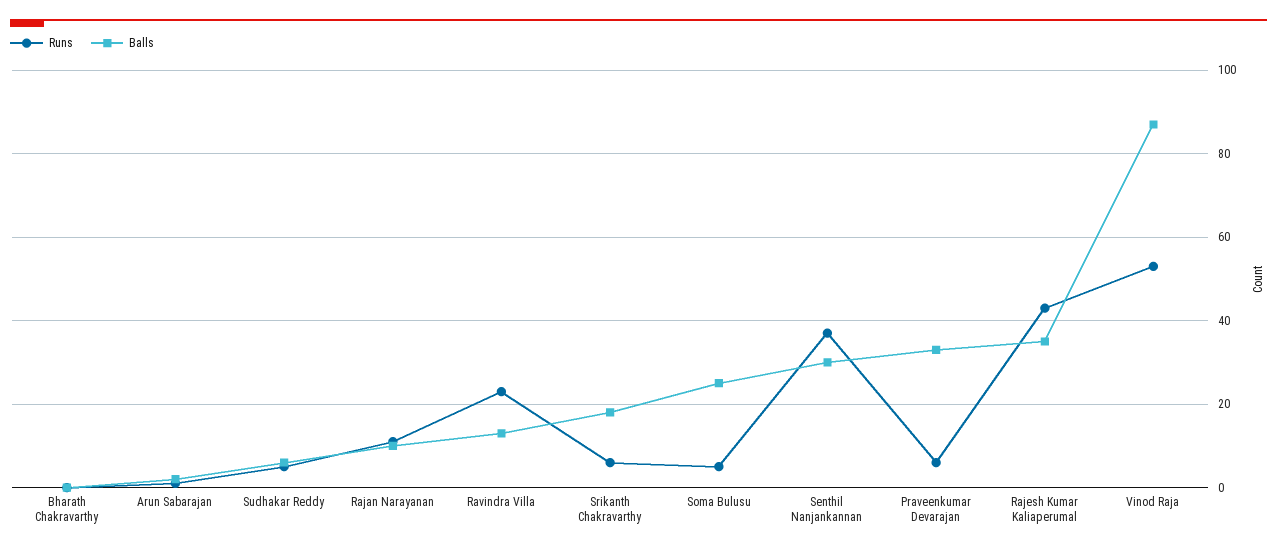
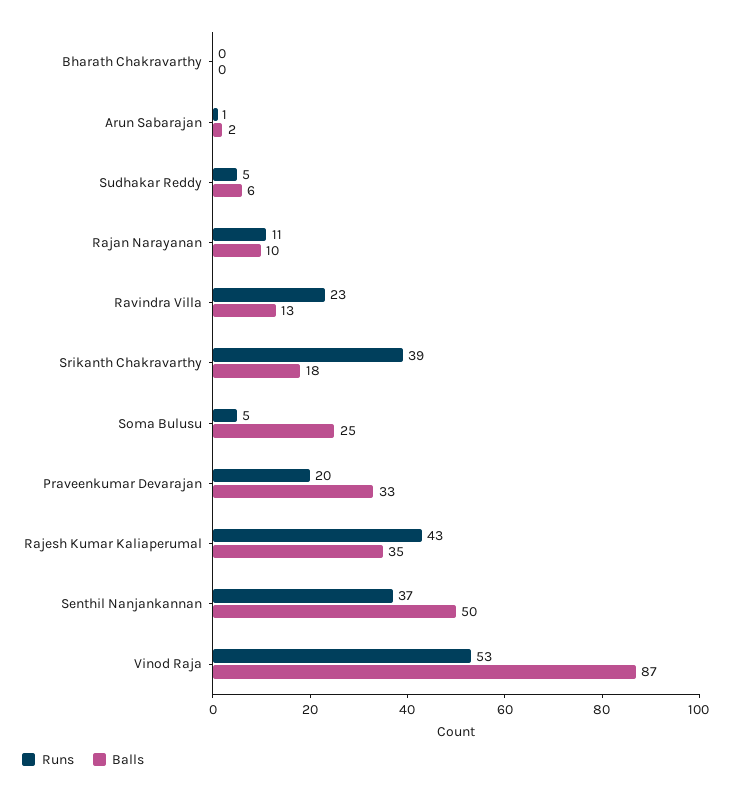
  {
    "Runs": {
      "Bharath Chakravarthy": 0,
      "Arun Sabarajan": 1,
      "Sudhakar Reddy": 5,
      "Rajan Narayanan": 11,
      "Ravindra Villa": 23,
-     "Srikanth Chakravarthy": 5,
+     "Srikanth Chakravarthy": 39,
      "Soma Bulusu": 5,
      "Senthil Nanjankannan": 37,
-     "Praveenkumar Devarajan": 5,
+     "Praveenkumar Devarajan": 20,
      "Rajesh Kumar Kaliaperumal": 43,
      "Vinod Raja": 53
    },
    "Balls": {
      "Bharath Chakravarthy": 0,
      "Arun Sabarajan": 2,
      "Sudhakar Reddy": 6,
      "Rajan Narayanan": 10,
      "Ravindra Villa": 13,
      "Srikanth Chakravarthy": 18,
      "Soma Bulusu": 25,
-     "Senthil Nanjankannan": 30,
+     "Senthil Nanjankannan": 50,
      "Praveenkumar Devarajan": 33,
      "Rajesh Kumar Kaliaperumal": 35,
      "Vinod Raja": 87
    }
  }

